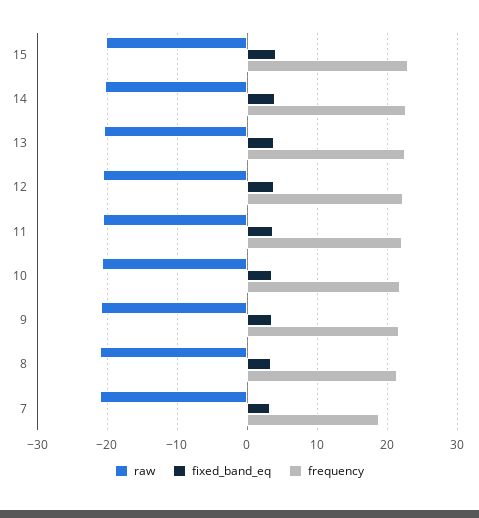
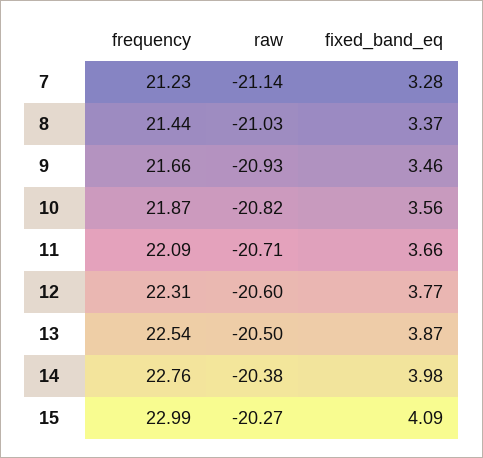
  {
    "raw": {
      "15": -20.27,
      "14": -20.38,
      "13": -20.5,
      "12": -20.6,
      "11": -20.71,
      "10": -20.82,
      "9": -20.93,
      "8": -21.03,
      "7": -21.14
    },
    "fixed_band_eq": {
      "15": 4.09,
      "14": 3.98,
      "13": 3.87,
      "12": 3.77,
      "11": 3.66,
      "10": 3.56,
      "9": 3.46,
      "8": 3.37,
      "7": 3.28
    },
    "frequency": {
      "15": 22.99,
      "14": 22.76,
      "13": 22.54,
      "12": 22.31,
      "11": 22.09,
      "10": 21.87,
      "9": 21.66,
      "8": 21.44,
-     "7": 19
+     "7": 21.23
    }
  }

